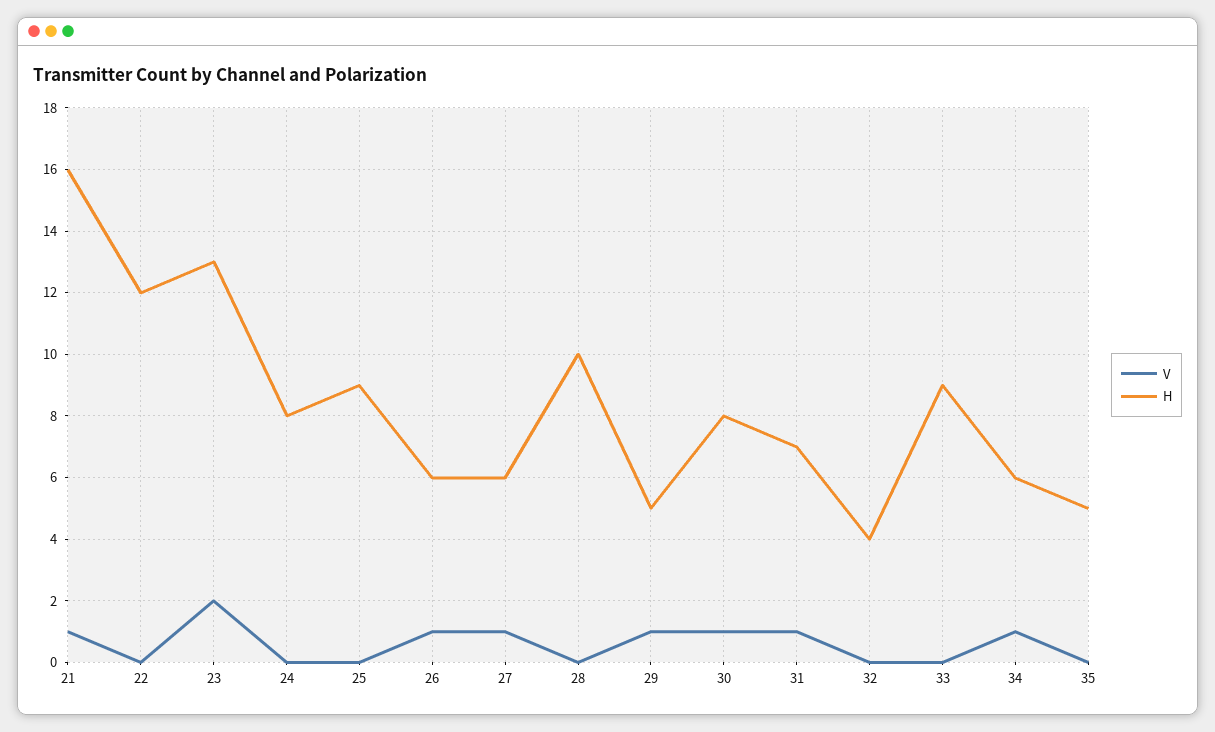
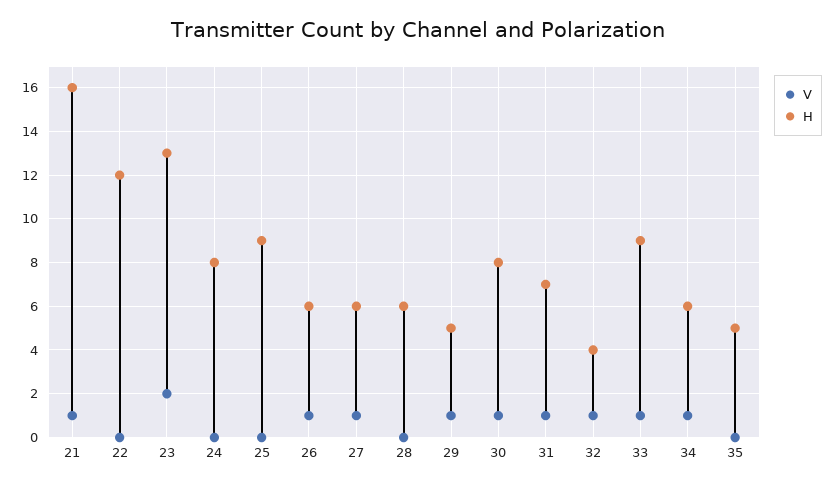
  {
    "V": {
      "21": 1,
      "22": 0,
      "23": 2,
      "24": 0,
      "25": 0,
      "26": 1,
      "27": 1,
      "28": 0,
      "29": 1,
      "30": 1,
      "31": 1,
-     "32": 0,
+     "32": 1,
-     "33": 0,
+     "33": 1,
      "34": 1,
      "35": 0
    },
    "H": {
      "21": 16,
      "22": 12,
      "23": 13,
      "24": 8,
      "25": 9,
      "26": 6,
      "27": 6,
-     "28": 10,
+     "28": 6,
      "29": 5,
      "30": 8,
      "31": 7,
      "32": 4,
      "33": 9,
      "34": 6,
      "35": 5
    }
  }

